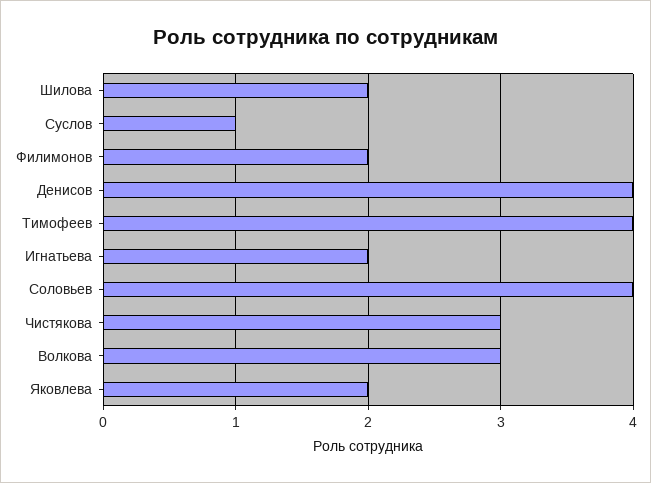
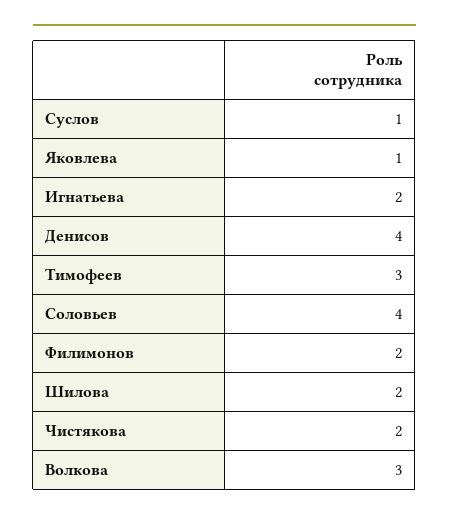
  {
    "Шилова": 2,
    "Суслов": 1,
    "Филимонов": 2,
    "Денисов": 4,
-   "Тимофеев": 4,
+   "Тимофеев": 3,
    "Игнатьева": 2,
    "Соловьев": 4,
-   "Чистякова": 3,
+   "Чистякова": 2,
    "Волкова": 3,
-   "Яковлева": 2
+   "Яковлева": 1
  }

